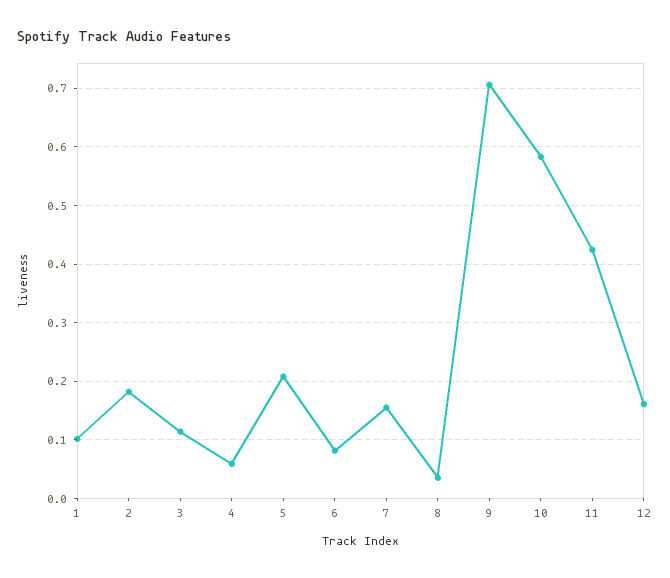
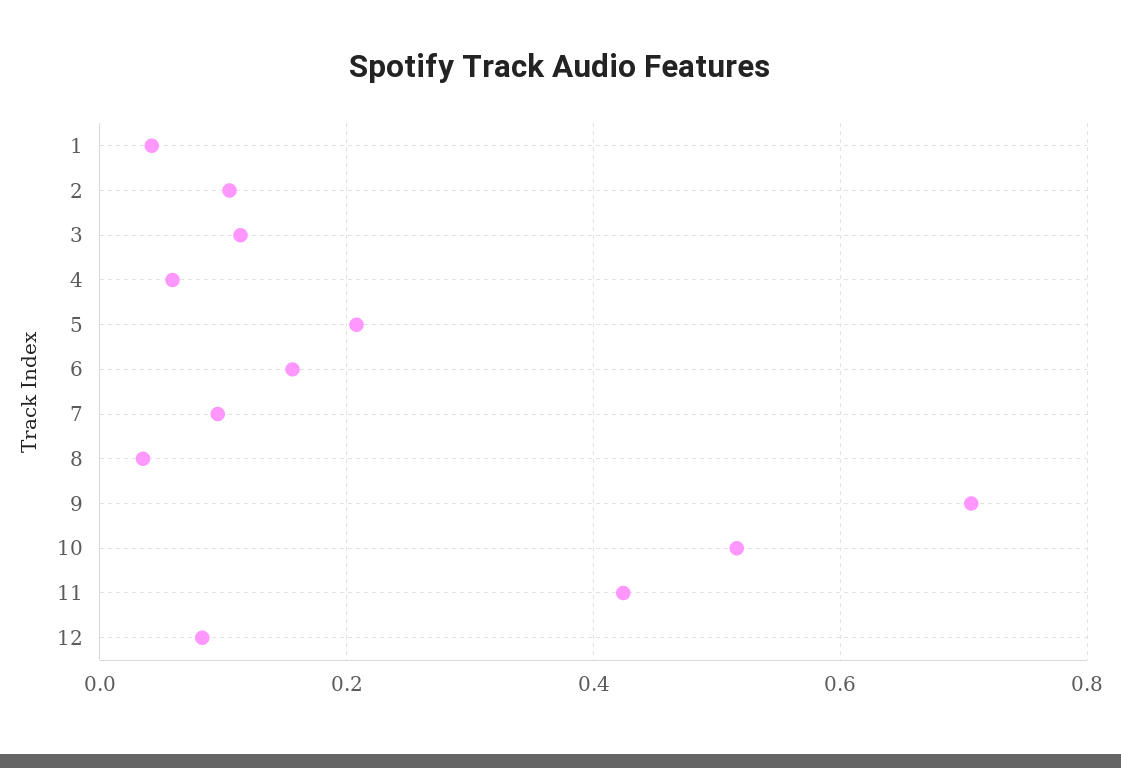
  {
-   "1": 0.1,
+   "1": 0.04,
-   "2": 0.18,
+   "2": 0.1,
    "3": 0.12,
    "4": 0.06,
    "5": 0.2,
-   "6": 0.08,
+   "6": 0.16,
-   "7": 0.16,
+   "7": 0.1,
    "8": 0.04,
    "9": 0.7,
-   "10": 0.58,
+   "10": 0.52,
    "11": 0.42,
-   "12": 0.16
+   "12": 0.08
  }

